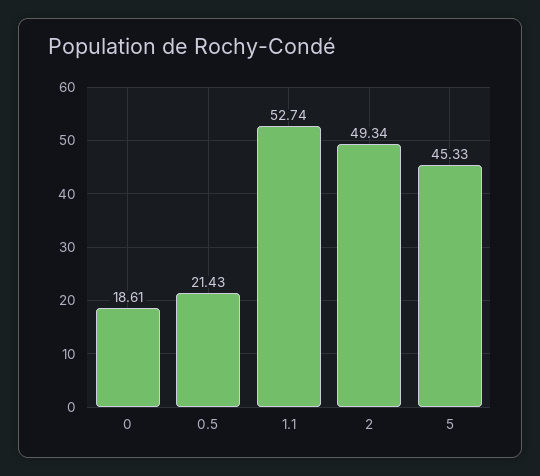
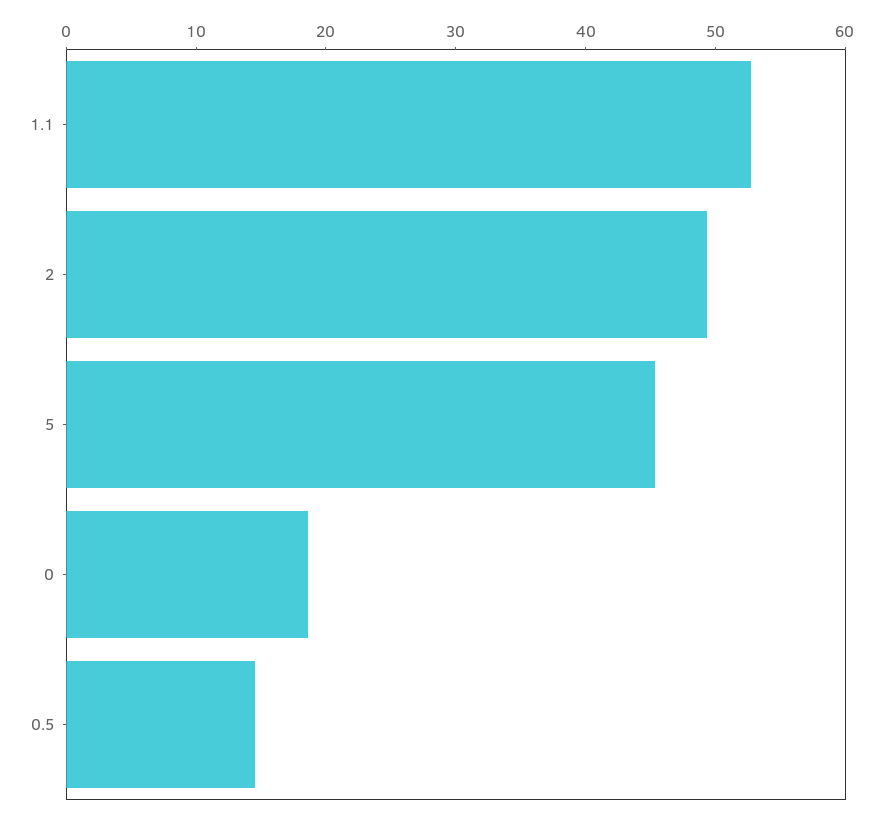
  {
    "0": 18.61,
-   "0.5": 21.43,
+   "0.5": 14,
    "1.1": 52.74,
    "2": 49.34,
    "5": 45.33
  }

